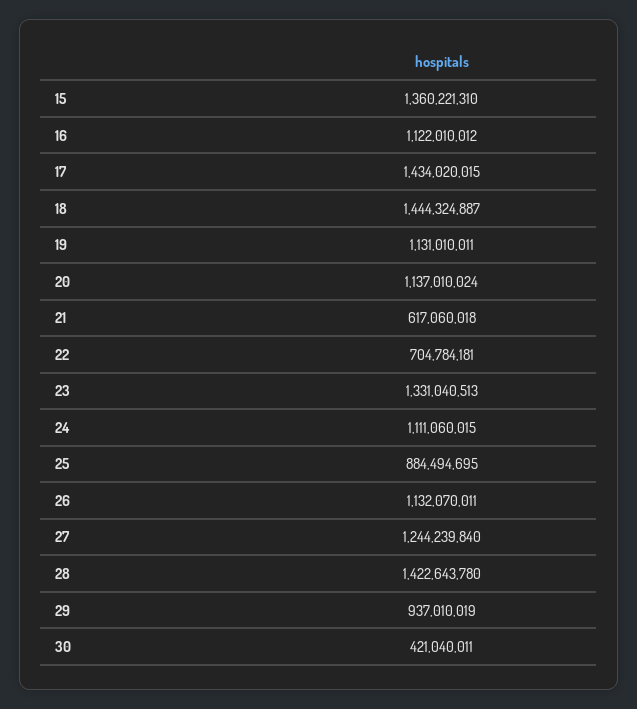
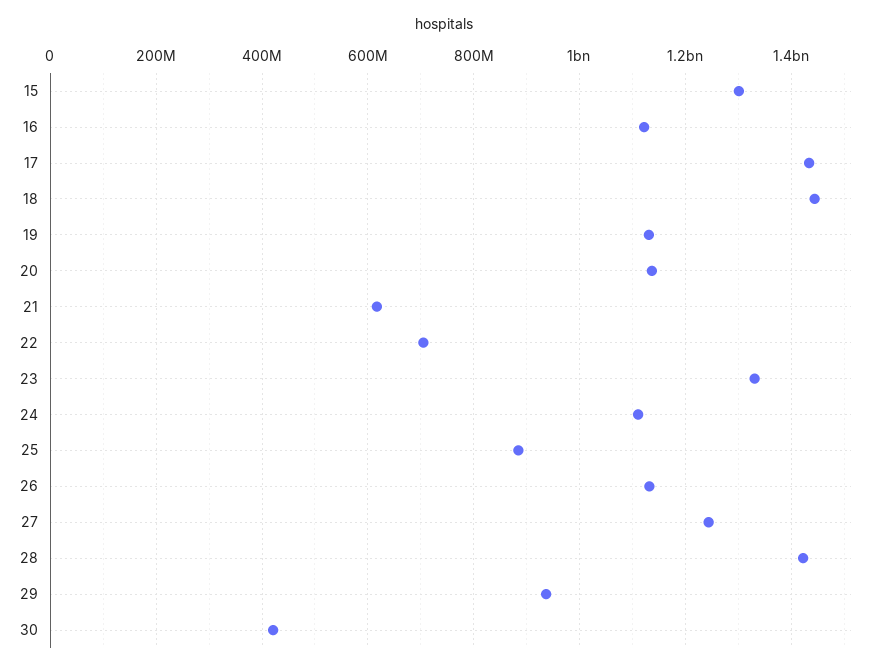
  {
-   "15": 1360221310,
+   "15": 1300000000,
    "16": 1122010012,
    "17": 1434020015,
    "18": 1444324887,
    "19": 1131010011,
    "20": 1137010024,
    "21": 617060018,
    "22": 704784181,
    "23": 1331040513,
    "24": 1111060015,
    "25": 884494695,
    "26": 1132070011,
    "27": 1244239840,
    "28": 1422643780,
    "29": 937010019,
    "30": 421040011
  }

